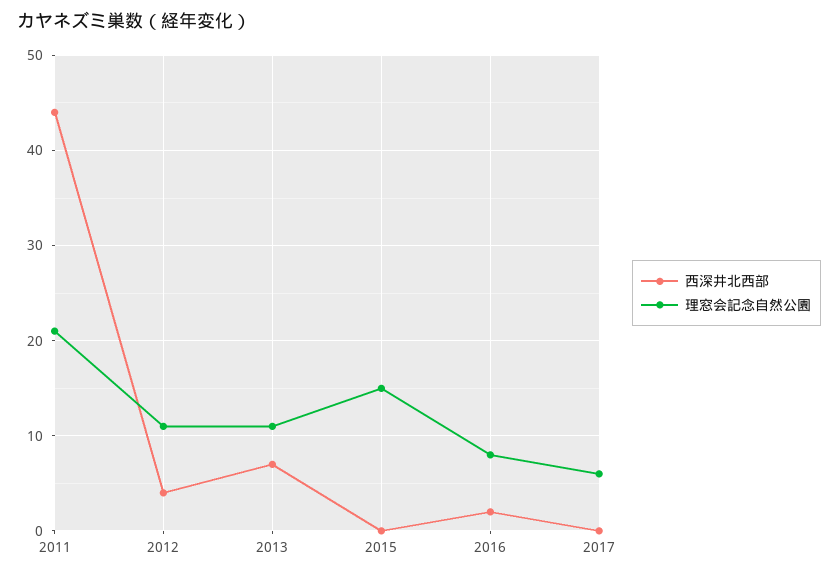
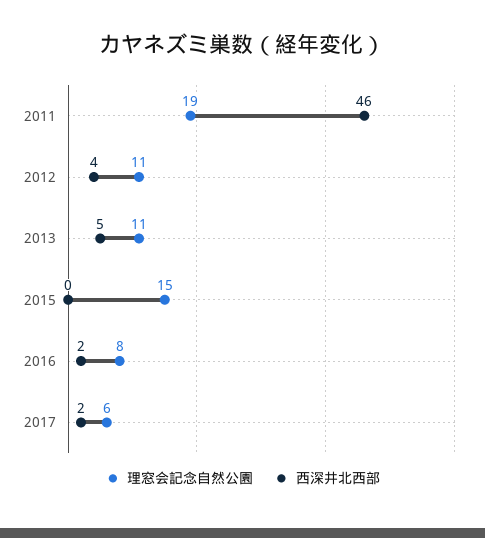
  {
    "西深井北西部": {
-     "2011": 44,
+     "2011": 46,
      "2012": 4,
-     "2013": 7,
+     "2013": 5,
      "2015": 0,
      "2016": 2,
-     "2017": 0
+     "2017": 2
    },
    "理窓会記念自然公園": {
-     "2011": 21,
+     "2011": 19,
      "2012": 11,
      "2013": 11,
      "2015": 15,
      "2016": 8,
      "2017": 6
    }
  }

